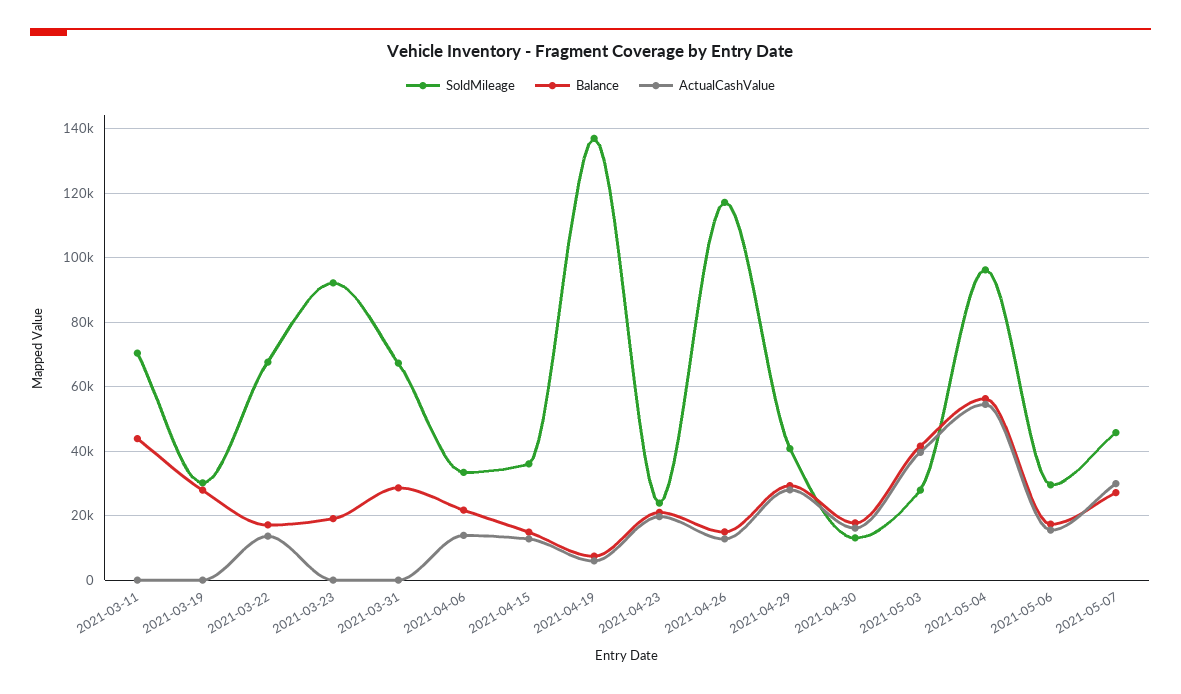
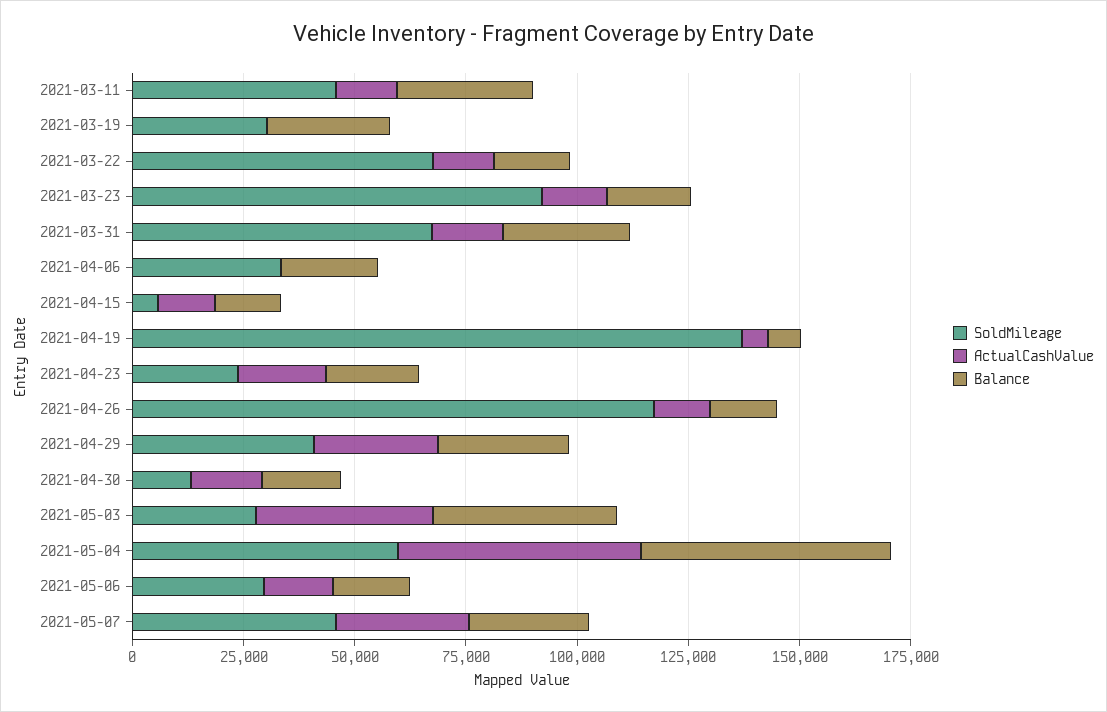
  {
    "SoldMileage": {
-     "2021-03-11": 70000,
+     "2021-03-11": 45000,
      "2021-03-19": 30000,
      "2021-03-22": 68000,
      "2021-03-23": 92000,
      "2021-03-31": 68000,
      "2021-04-06": 34000,
-     "2021-04-15": 36000,
+     "2021-04-15": 5000,
      "2021-04-19": 138000,
      "2021-04-23": 24000,
      "2021-04-26": 118000,
      "2021-04-29": 40000,
      "2021-04-30": 14000,
      "2021-05-03": 28000,
-     "2021-05-04": 96000,
+     "2021-05-04": 60000,
      "2021-05-06": 30000,
      "2021-05-07": 46000
    },
    "Balance": {
-     "2021-03-11": 44000,
+     "2021-03-11": 30000,
      "2021-03-19": 28000,
      "2021-03-22": 18000,
      "2021-03-23": 20000,
      "2021-03-31": 28000,
      "2021-04-06": 22000,
      "2021-04-15": 14000,
      "2021-04-19": 8000,
      "2021-04-23": 20000,
      "2021-04-26": 14000,
      "2021-04-29": 30000,
      "2021-04-30": 18000,
      "2021-05-03": 42000,
      "2021-05-04": 56000,
      "2021-05-06": 18000,
      "2021-05-07": 28000
    },
    "ActualCashValue": {
-     "2021-03-11": 0,
+     "2021-03-11": 15000,
      "2021-03-19": 0,
      "2021-03-22": 14000,
-     "2021-03-23": 0,
+     "2021-03-23": 15000,
-     "2021-03-31": 0,
+     "2021-03-31": 15000,
-     "2021-04-06": 14000,
+     "2021-04-06": 0,
      "2021-04-15": 12000,
      "2021-04-19": 6000,
      "2021-04-23": 20000,
      "2021-04-26": 12000,
      "2021-04-29": 28000,
      "2021-04-30": 16000,
      "2021-05-03": 40000,
      "2021-05-04": 54000,
      "2021-05-06": 16000,
      "2021-05-07": 30000
    }
  }

